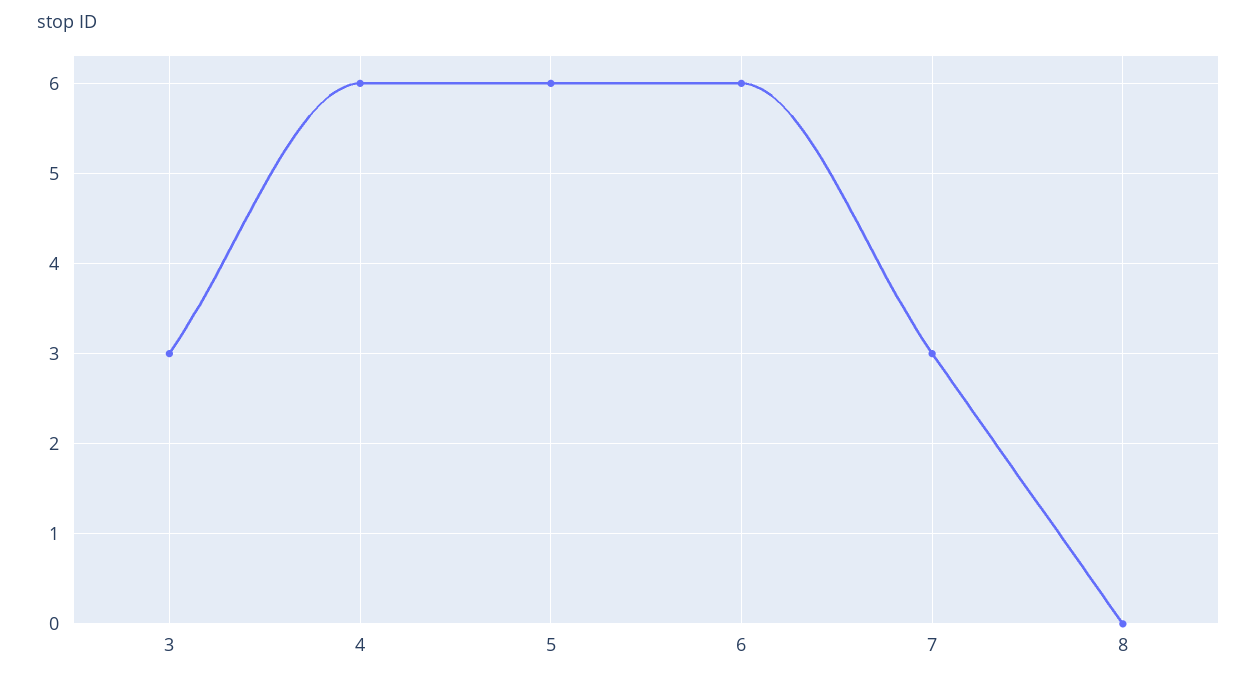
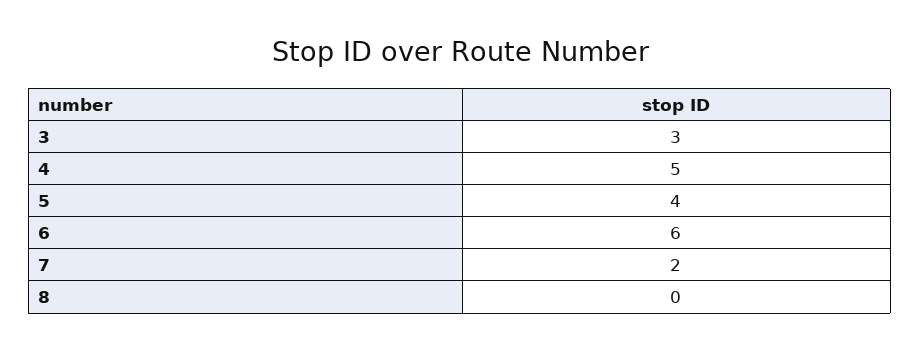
  {
    "3": 3,
-   "4": 6,
+   "4": 5,
-   "5": 6,
+   "5": 4,
    "6": 6,
-   "7": 3,
+   "7": 2,
    "8": 0
  }

